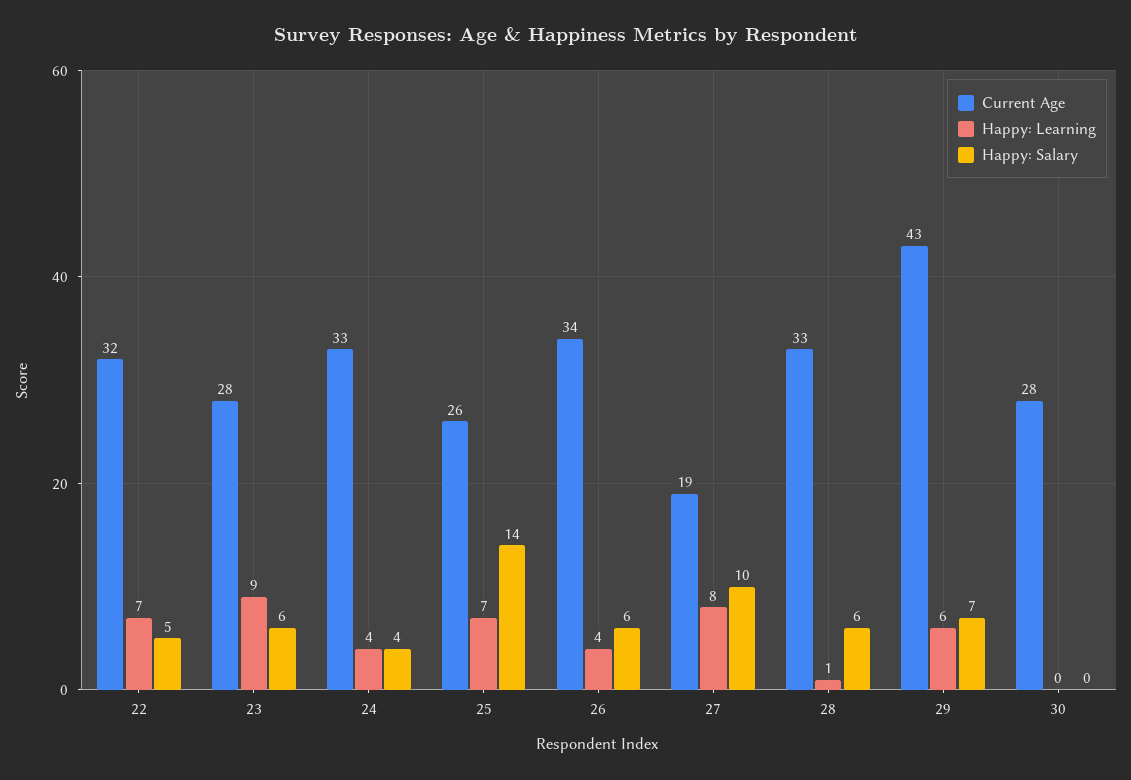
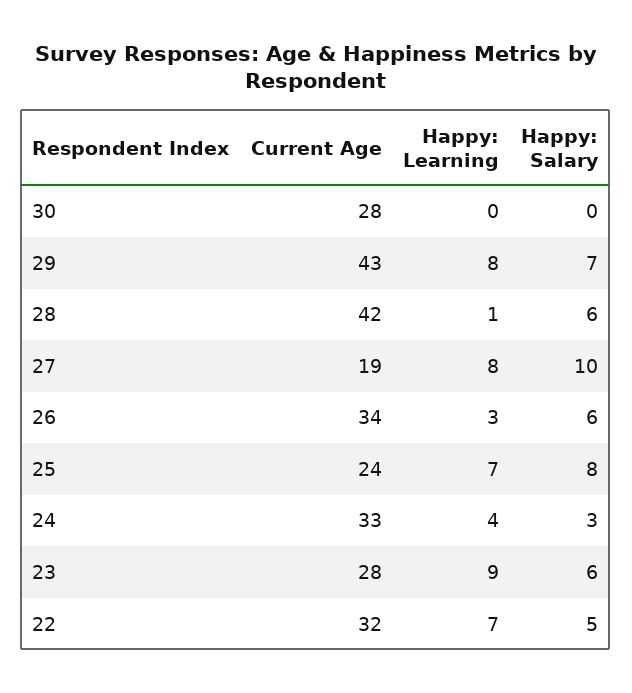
  {
    "Current Age": {
      "22": 32,
      "23": 28,
      "24": 33,
-     "25": 26,
+     "25": 24,
      "26": 34,
      "27": 19,
-     "28": 33,
+     "28": 42,
      "29": 43,
      "30": 28
    },
    "Happy: Learning": {
      "22": 7,
      "23": 9,
      "24": 4,
      "25": 7,
-     "26": 4,
+     "26": 3,
      "27": 8,
      "28": 1,
-     "29": 6,
+     "29": 8,
      "30": 0
    },
    "Happy: Salary": {
      "22": 5,
      "23": 6,
-     "24": 4,
+     "24": 3,
-     "25": 14,
+     "25": 8,
      "26": 6,
      "27": 10,
      "28": 6,
      "29": 7,
      "30": 0
    }
  }

